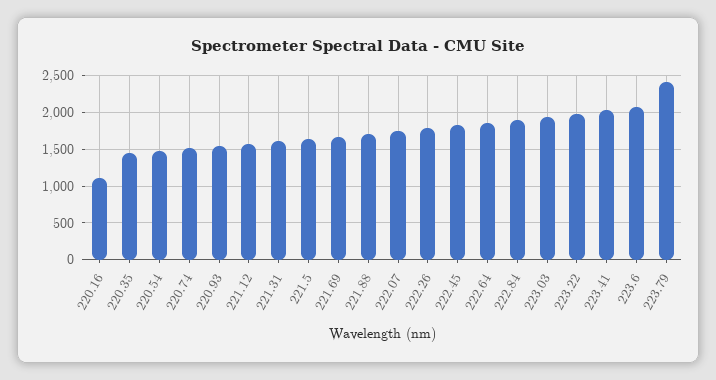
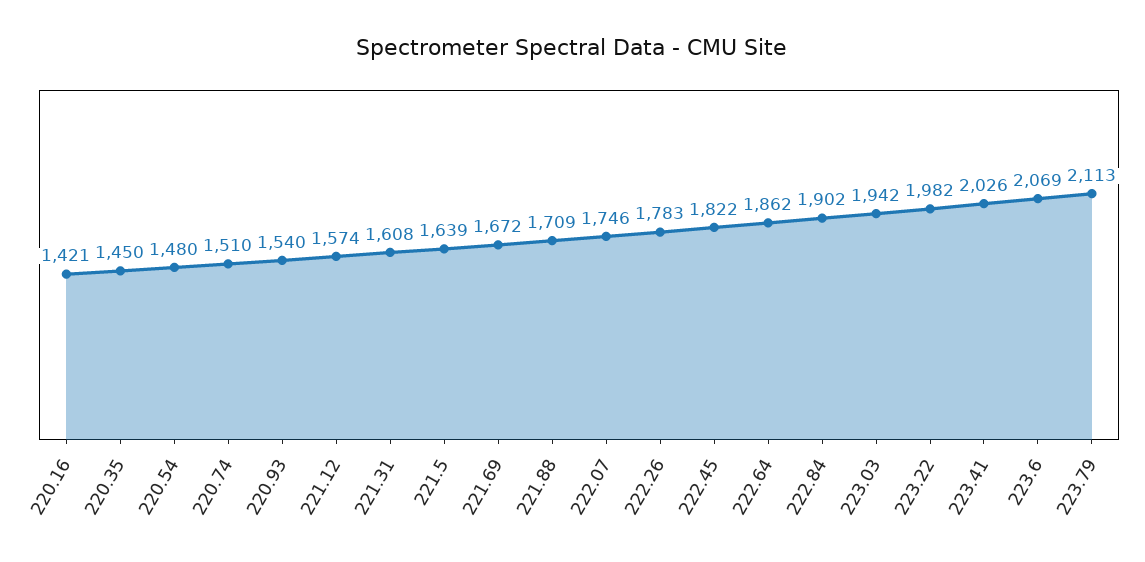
  {
-   "220.16": 1100,
+   "220.16": 1421,
    "220.35": 1450,
    "220.54": 1480,
    "220.74": 1510,
    "220.93": 1540,
    "221.12": 1574,
    "221.31": 1608,
    "221.5": 1639,
    "221.69": 1672,
    "221.88": 1709,
    "222.07": 1746,
    "222.26": 1783,
    "222.45": 1822,
    "222.64": 1862,
    "222.84": 1902,
    "223.03": 1942,
    "223.22": 1982,
    "223.41": 2026,
    "223.6": 2069,
-   "223.79": 2400
+   "223.79": 2113
  }

